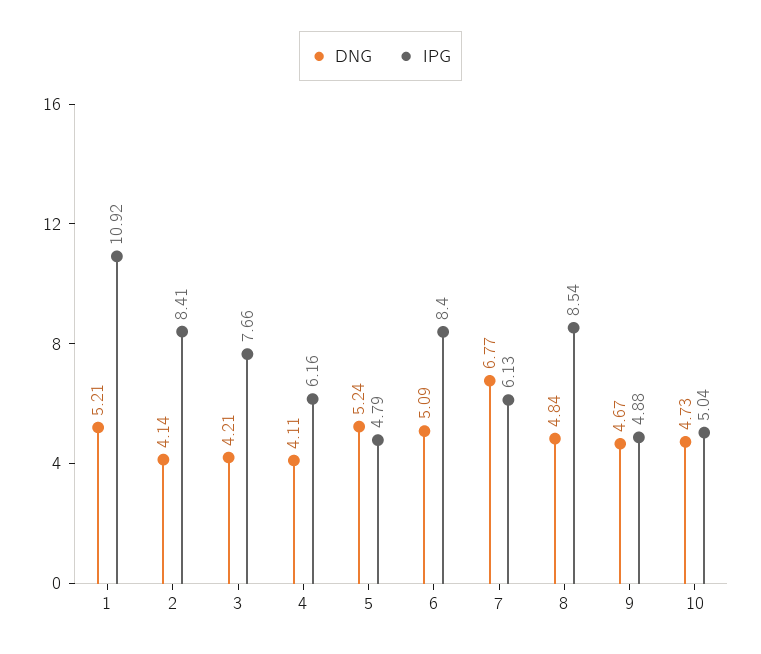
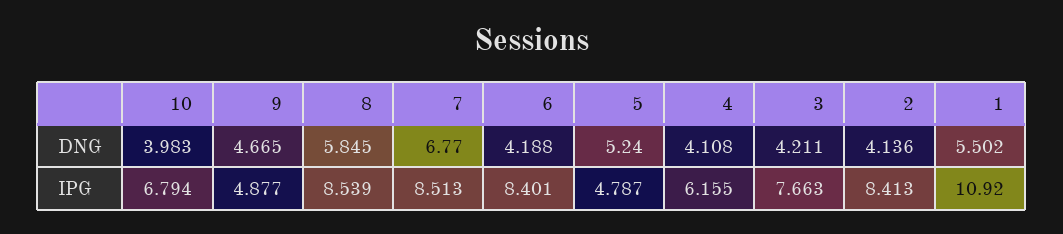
  {
    "DNG": {
-     "1": 5.21,
+     "1": 5.502,
      "2": 4.136,
      "3": 4.211,
      "4": 4.108,
      "5": 5.24,
-     "6": 5.09,
+     "6": 4.188,
      "7": 6.77,
-     "8": 4.84,
+     "8": 5.845,
      "9": 4.665,
-     "10": 4.73
+     "10": 3.983
    },
    "IPG": {
      "1": 10.92,
      "2": 8.413,
      "3": 7.663,
      "4": 6.155,
      "5": 4.787,
      "6": 8.401,
-     "7": 6.13,
+     "7": 8.513,
      "8": 8.539,
      "9": 4.877,
-     "10": 5.04
+     "10": 6.794
    }
  }

